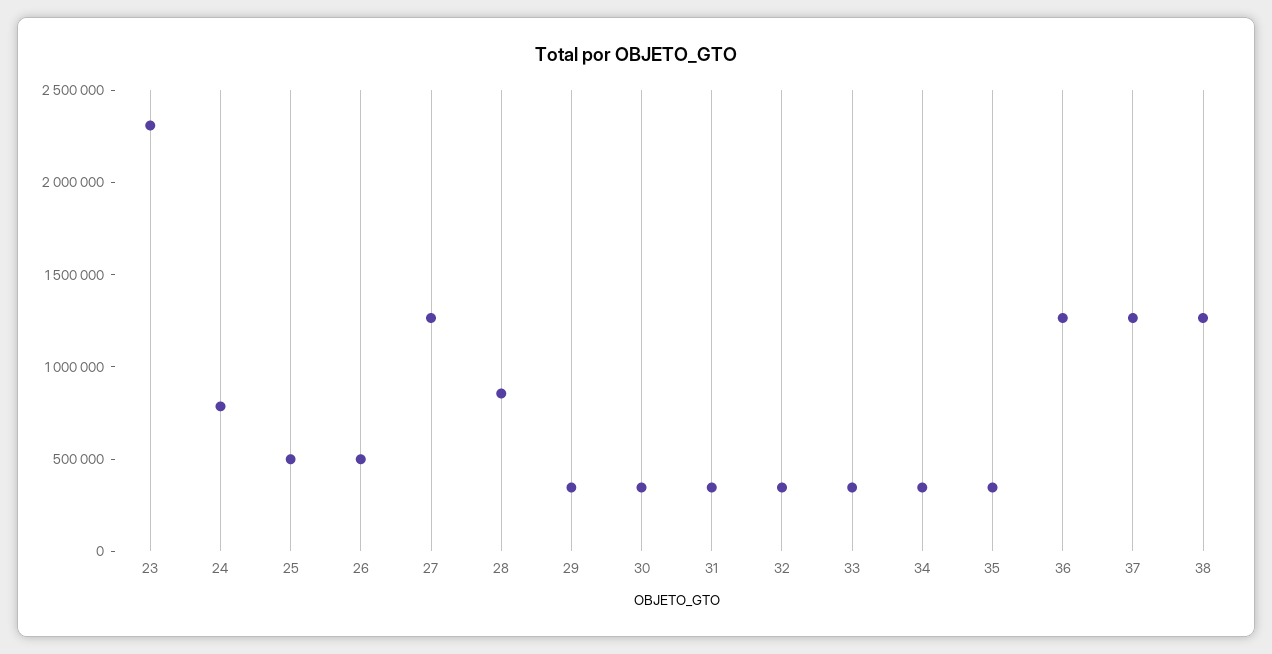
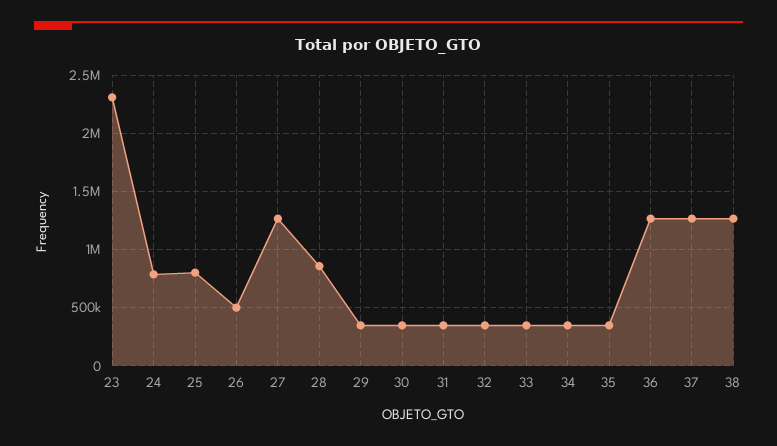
  {
    "23": 2300000,
    "24": 800000,
-   "25": 500000,
+   "25": 800000,
    "26": 500000,
    "27": 1300000,
    "28": 900000,
    "29": 300000,
    "30": 300000,
    "31": 300000,
    "32": 300000,
    "33": 300000,
    "34": 300000,
    "35": 300000,
    "36": 1300000,
    "37": 1300000,
    "38": 1300000
  }

